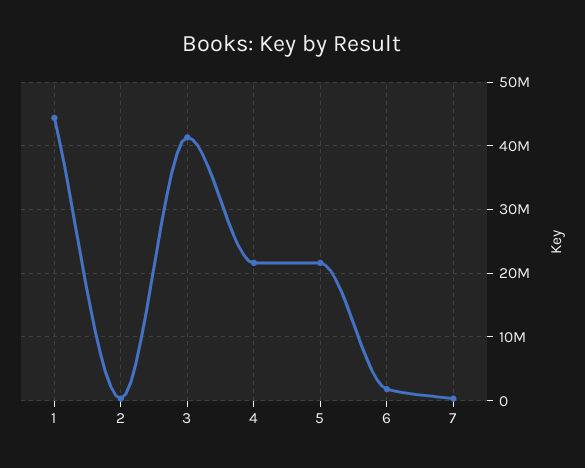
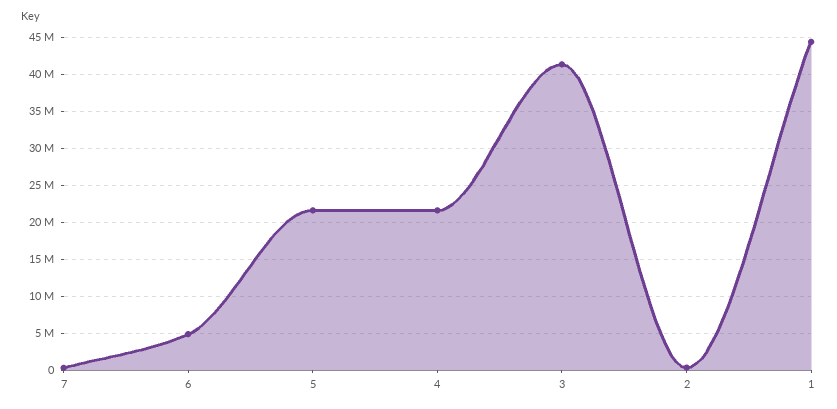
  {
    "1": 44000000,
    "2": 0,
    "3": 41000000,
    "4": 22000000,
    "5": 22000000,
-   "6": 2000000,
+   "6": 5000000,
    "7": 0
  }

